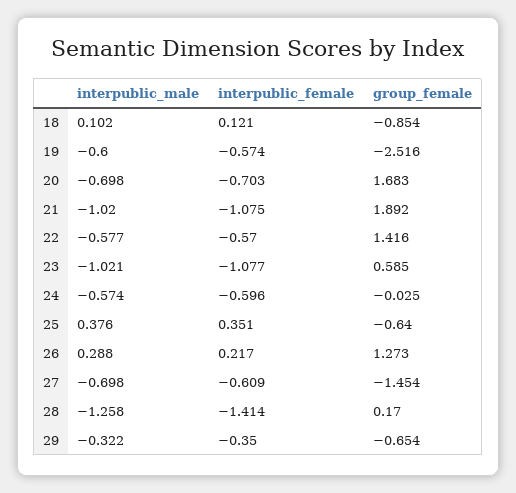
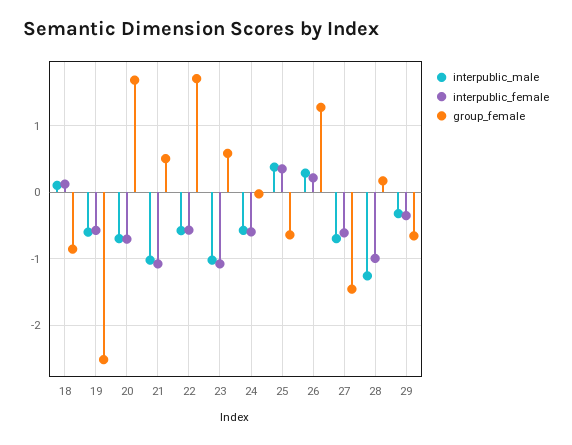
  {
    "interpublic_male": {
      "18": 0.102,
      "19": -0.6,
      "20": -0.698,
      "21": -1.02,
      "22": -0.577,
      "23": -1.021,
      "24": -0.574,
      "25": 0.376,
      "26": 0.288,
      "27": -0.698,
      "28": -1.258,
      "29": -0.322
    },
    "interpublic_female": {
      "18": 0.121,
      "19": -0.574,
      "20": -0.703,
      "21": -1.075,
      "22": -0.57,
      "23": -1.077,
      "24": -0.596,
      "25": 0.351,
      "26": 0.217,
      "27": -0.609,
-     "28": -1.414,
+     "28": -1,
      "29": -0.35
    },
    "group_female": {
      "18": -0.854,
      "19": -2.516,
      "20": 1.683,
-     "21": 1.892,
+     "21": 0.5,
-     "22": 1.416,
+     "22": 1.7,
      "23": 0.585,
      "24": -0.025,
      "25": -0.64,
      "26": 1.273,
      "27": -1.454,
      "28": 0.17,
      "29": -0.654
    }
  }

